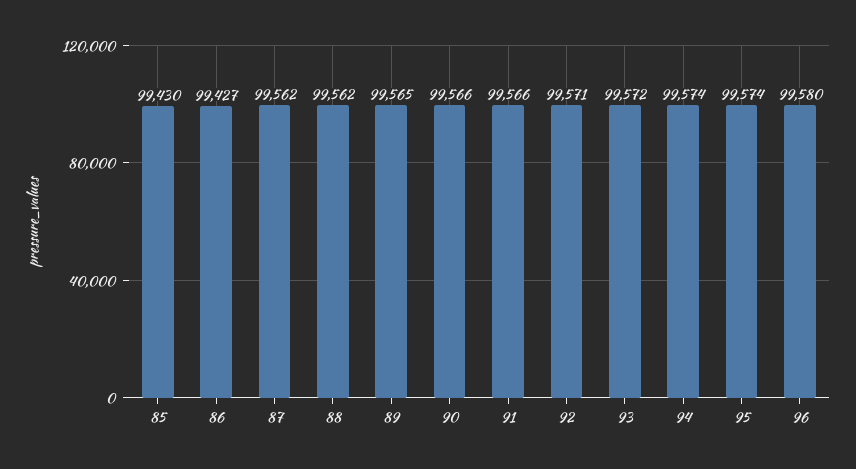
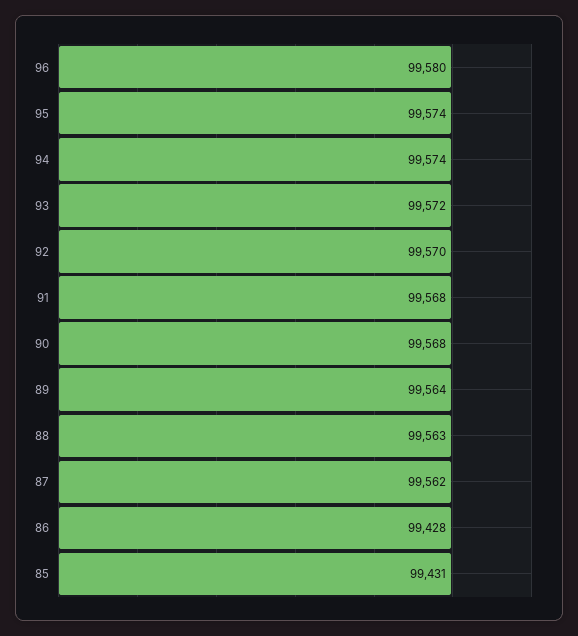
  {
-   "85": 99430,
+   "85": 99431,
-   "86": 99427,
+   "86": 99428,
    "87": 99562,
-   "88": 99562,
+   "88": 99563,
-   "89": 99565,
+   "89": 99564,
-   "90": 99566,
+   "90": 99568,
-   "91": 99566,
+   "91": 99568,
-   "92": 99571,
+   "92": 99570,
    "93": 99572,
    "94": 99574,
    "95": 99574,
    "96": 99580
  }

